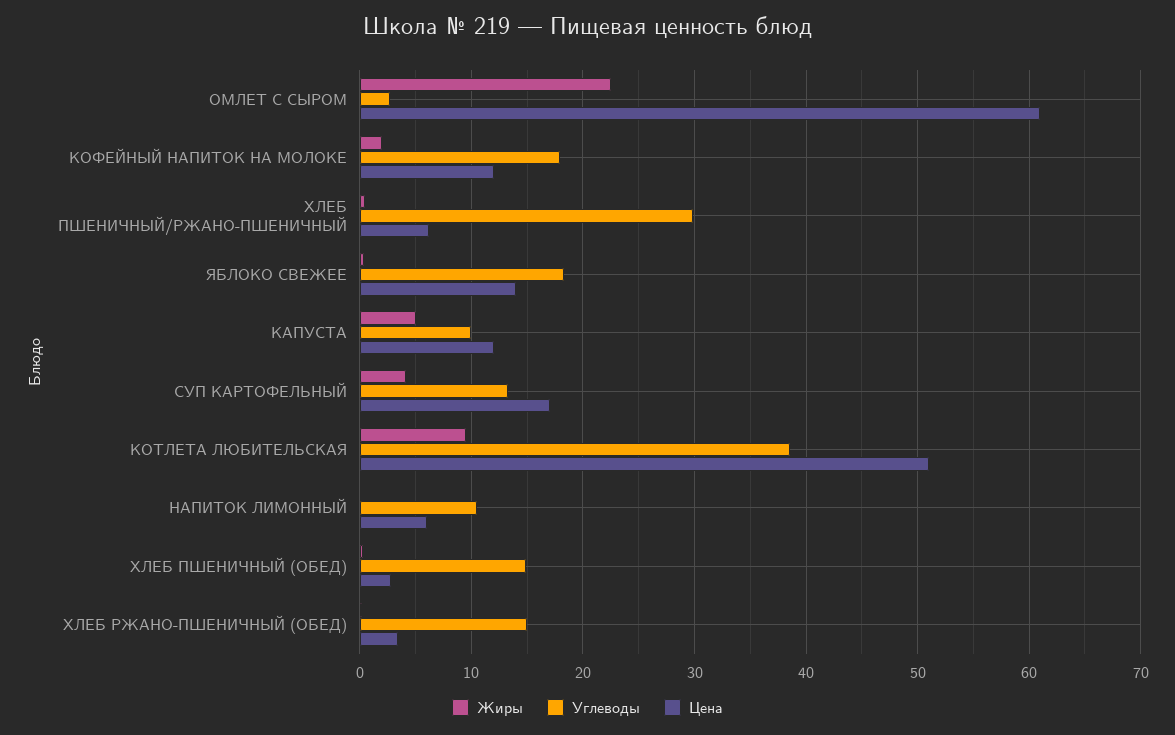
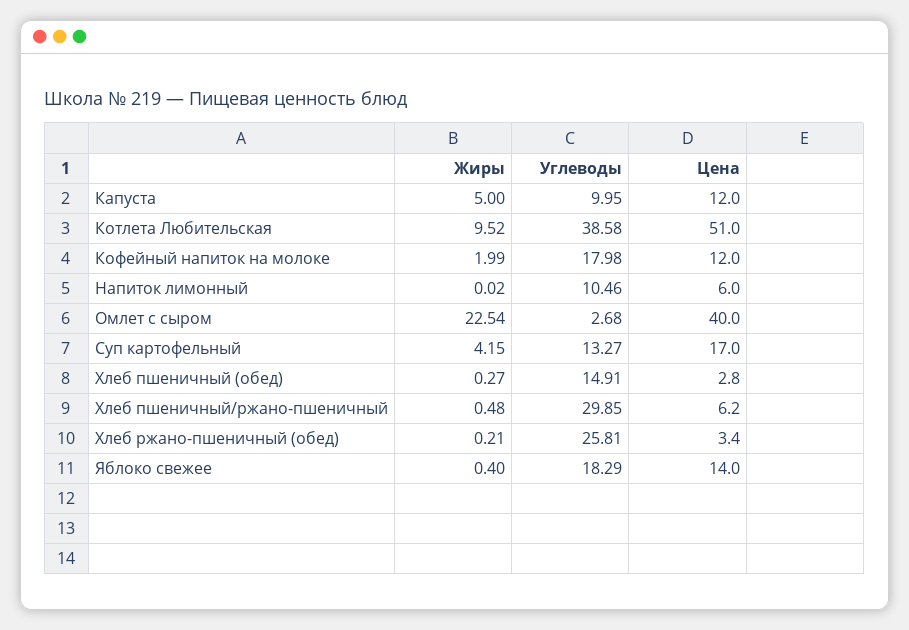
  {
    "Жиры": {
      "ОМЛЕТ С СЫРОМ": 22.54,
      "КОФЕЙНЫЙ НАПИТОК НА МОЛОКЕ": 1.99,
      "ХЛЕБ ПШЕНИЧНЫЙ/РЖАНО-ПШЕНИЧНЫЙ": 0.48,
      "ЯБЛОКО СВЕЖЕЕ": 0.4,
      "КАПУСТА": 5,
      "СУП КАРТОФЕЛЬНЫЙ": 4.15,
      "КОТЛЕТА ЛЮБИТЕЛЬСКАЯ": 9.52,
      "НАПИТОК ЛИМОННЫЙ": 0.02,
      "ХЛЕБ ПШЕНИЧНЫЙ (ОБЕД)": 0.27,
      "ХЛЕБ РЖАНО-ПШЕНИЧНЫЙ (ОБЕД)": 0.21
    },
    "Углеводы": {
      "ОМЛЕТ С СЫРОМ": 2.68,
      "КОФЕЙНЫЙ НАПИТОК НА МОЛОКЕ": 17.98,
      "ХЛЕБ ПШЕНИЧНЫЙ/РЖАНО-ПШЕНИЧНЫЙ": 29.85,
      "ЯБЛОКО СВЕЖЕЕ": 18.29,
      "КАПУСТА": 9.95,
      "СУП КАРТОФЕЛЬНЫЙ": 13.27,
      "КОТЛЕТА ЛЮБИТЕЛЬСКАЯ": 38.58,
      "НАПИТОК ЛИМОННЫЙ": 10.46,
      "ХЛЕБ ПШЕНИЧНЫЙ (ОБЕД)": 14.91,
-     "ХЛЕБ РЖАНО-ПШЕНИЧНЫЙ (ОБЕД)": 15
+     "ХЛЕБ РЖАНО-ПШЕНИЧНЫЙ (ОБЕД)": 25.81
    },
    "Цена": {
-     "ОМЛЕТ С СЫРОМ": 61,
+     "ОМЛЕТ С СЫРОМ": 40,
      "КОФЕЙНЫЙ НАПИТОК НА МОЛОКЕ": 12,
      "ХЛЕБ ПШЕНИЧНЫЙ/РЖАНО-ПШЕНИЧНЫЙ": 6.2,
      "ЯБЛОКО СВЕЖЕЕ": 14,
      "КАПУСТА": 12,
      "СУП КАРТОФЕЛЬНЫЙ": 17,
      "КОТЛЕТА ЛЮБИТЕЛЬСКАЯ": 51,
      "НАПИТОК ЛИМОННЫЙ": 6,
      "ХЛЕБ ПШЕНИЧНЫЙ (ОБЕД)": 2.8,
      "ХЛЕБ РЖАНО-ПШЕНИЧНЫЙ (ОБЕД)": 3.4
    }
  }

